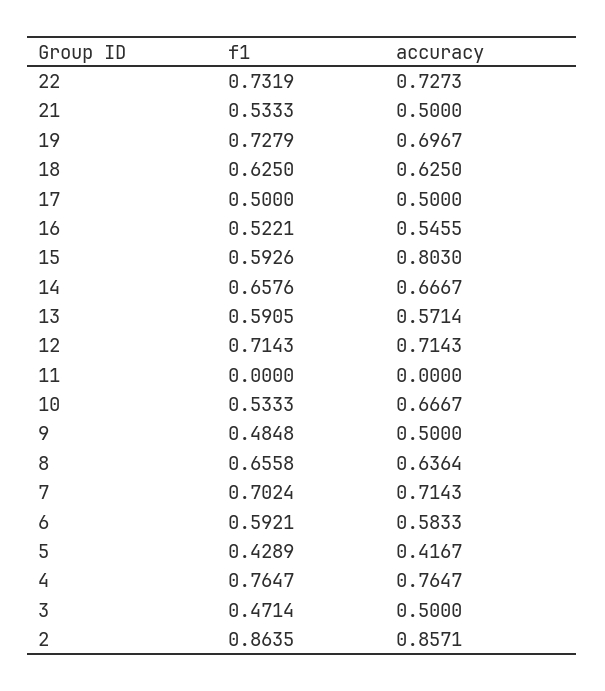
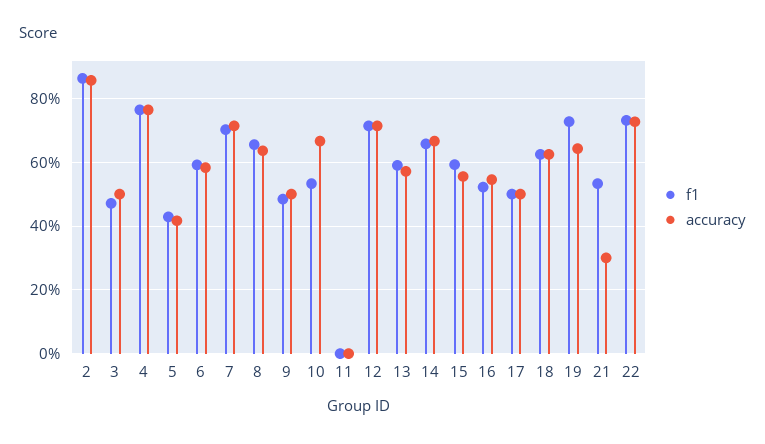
  {
    "f1": {
      "22": 0.7319,
      "21": 0.5333,
      "19": 0.7279,
      "18": 0.625,
      "17": 0.5,
      "16": 0.5221,
      "15": 0.5926,
      "14": 0.6576,
      "13": 0.5905,
      "12": 0.7143,
      "11": 0,
      "10": 0.5333,
      "9": 0.4848,
      "8": 0.6558,
      "7": 0.7024,
      "6": 0.5921,
      "5": 0.4289,
      "4": 0.7647,
      "3": 0.4714,
      "2": 0.8635
    },
    "accuracy": {
      "22": 0.7273,
-     "21": 0.5,
+     "21": 0.3,
-     "19": 0.6967,
+     "19": 0.64,
      "18": 0.625,
      "17": 0.5,
      "16": 0.5455,
-     "15": 0.803,
+     "15": 0.56,
      "14": 0.6667,
      "13": 0.5714,
      "12": 0.7143,
      "11": 0,
      "10": 0.6667,
      "9": 0.5,
      "8": 0.6364,
      "7": 0.7143,
      "6": 0.5833,
      "5": 0.4167,
      "4": 0.7647,
      "3": 0.5,
      "2": 0.8571
    }
  }

